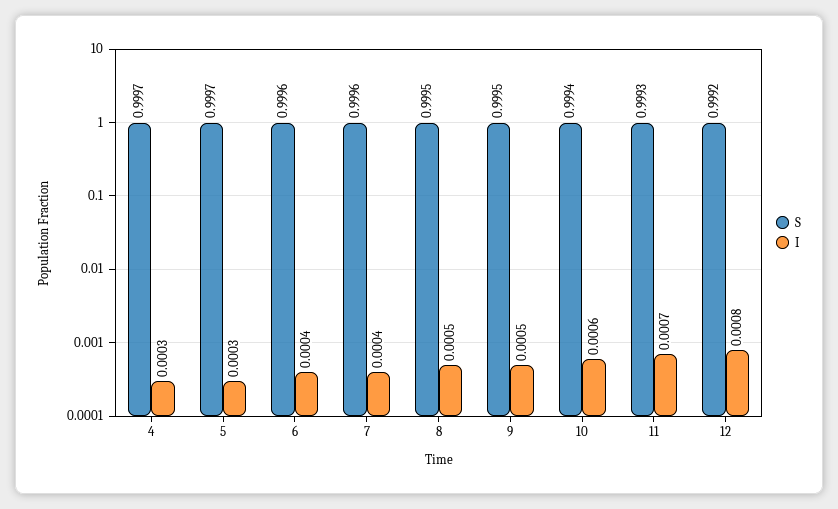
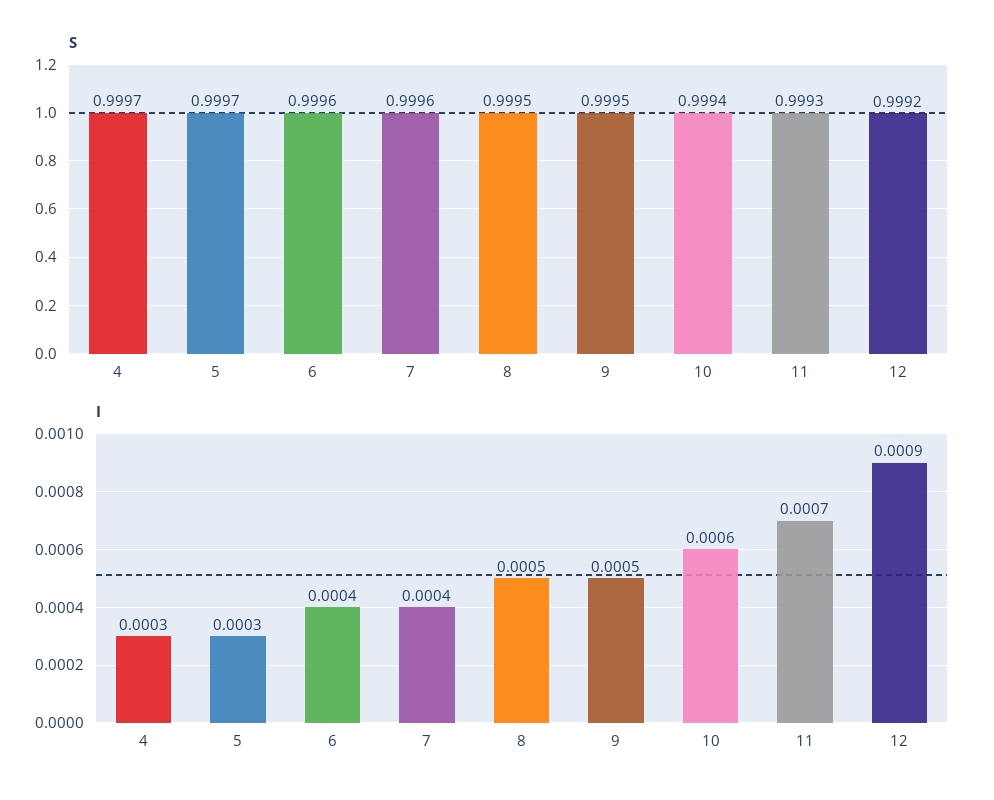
  {
    "S": {
      "4": 0.9997,
      "5": 0.9997,
      "6": 0.9996,
      "7": 0.9996,
      "8": 0.9995,
      "9": 0.9995,
      "10": 0.9994,
      "11": 0.9993,
      "12": 0.9992
    },
    "I": {
      "4": 0.0003,
      "5": 0.0003,
      "6": 0.0004,
      "7": 0.0004,
      "8": 0.0005,
      "9": 0.0005,
      "10": 0.0006,
      "11": 0.0007,
-     "12": 0.0008
+     "12": 0.0009
    }
  }

